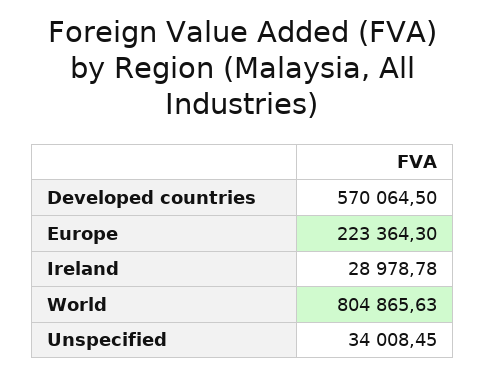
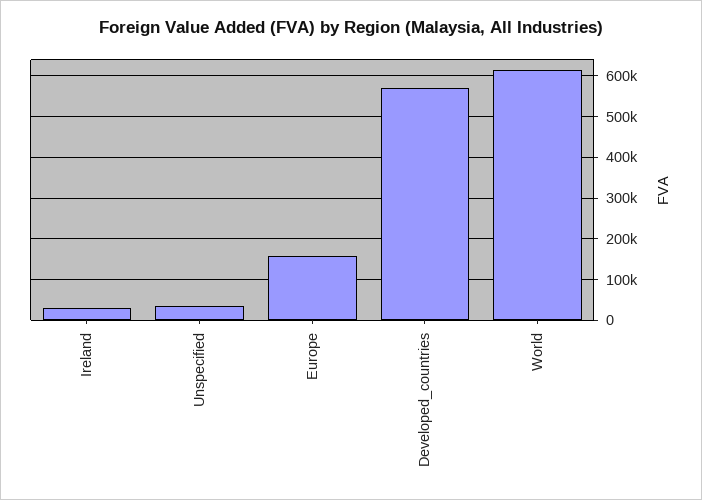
  {
    "Developed countries": 570064.5,
-   "Europe": 223364.3,
+   "Europe": 160000,
    "Ireland": 28978.78,
-   "World": 804865.63,
+   "World": 620000,
    "Unspecified": 34008.45
  }

